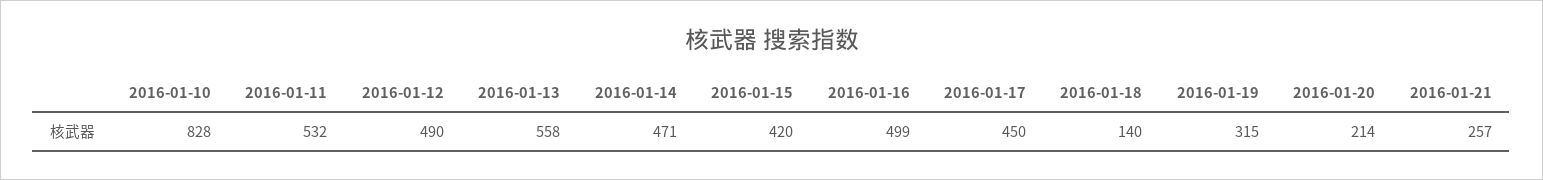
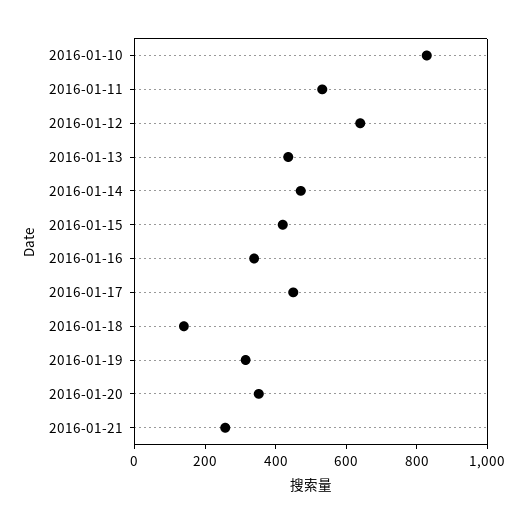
  {
    "2016-01-10": 828,
    "2016-01-11": 532,
-   "2016-01-12": 490,
+   "2016-01-12": 650,
-   "2016-01-13": 558,
+   "2016-01-13": 450,
    "2016-01-14": 471,
    "2016-01-15": 420,
-   "2016-01-16": 499,
+   "2016-01-16": 350,
    "2016-01-17": 450,
    "2016-01-18": 140,
    "2016-01-19": 315,
-   "2016-01-20": 214,
+   "2016-01-20": 350,
    "2016-01-21": 257
  }

